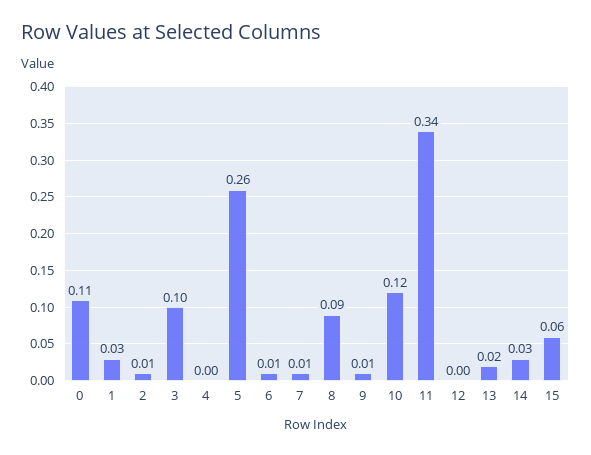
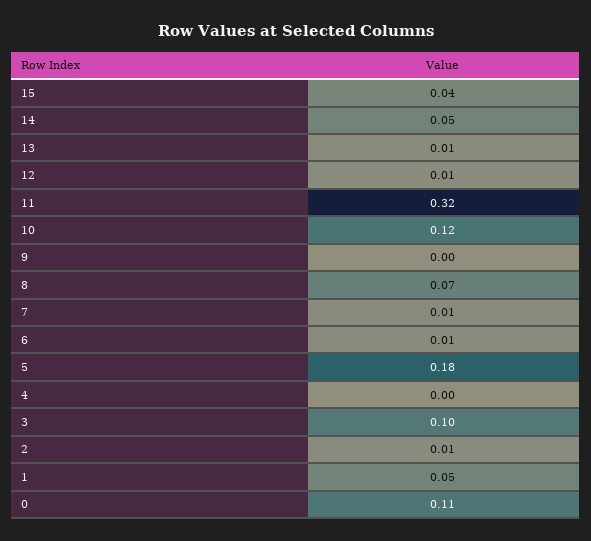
  {
    "0": 0.11,
-   "1": 0.03,
+   "1": 0.05,
    "2": 0.01,
    "3": 0.1,
    "4": 0,
-   "5": 0.26,
+   "5": 0.18,
    "6": 0.01,
    "7": 0.01,
-   "8": 0.09,
+   "8": 0.07,
-   "9": 0.01,
+   "9": 0,
    "10": 0.12,
-   "11": 0.34,
+   "11": 0.32,
-   "12": 0,
+   "12": 0.01,
-   "13": 0.02,
+   "13": 0.01,
-   "14": 0.03,
+   "14": 0.05,
-   "15": 0.06
+   "15": 0.04
  }

